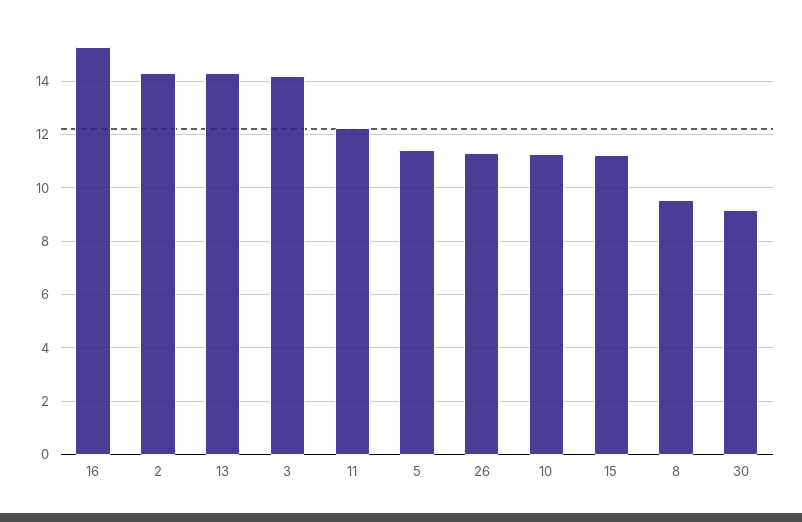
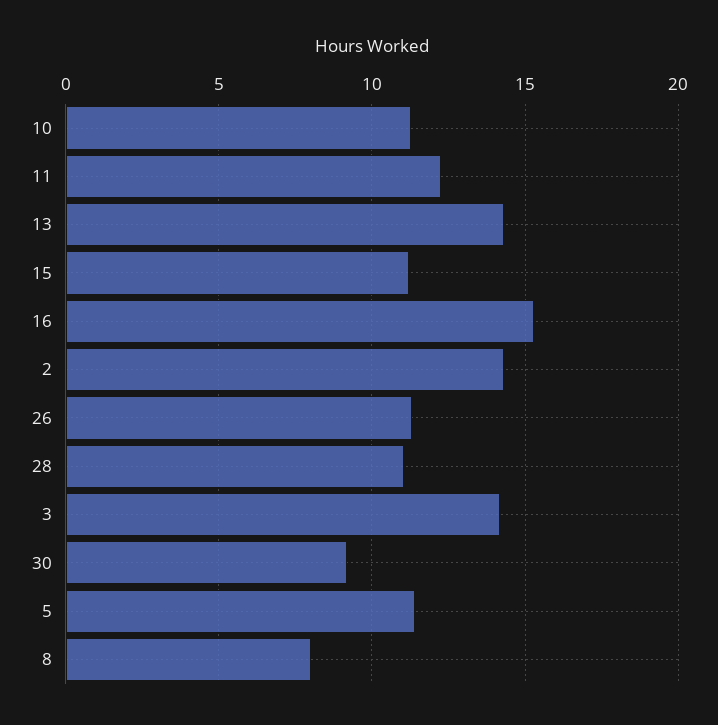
  {
    "16": 15.25,
    "2": 14.25,
    "13": 14.25,
    "3": 14.25,
    "11": 12.25,
    "5": 11.5,
    "26": 11.25,
    "10": 11.25,
    "15": 11.25,
-   "8": 9.5,
+   "8": 8,
-   "30": 9.25
+   "30": 9.25,
+   "28": 11
  }

